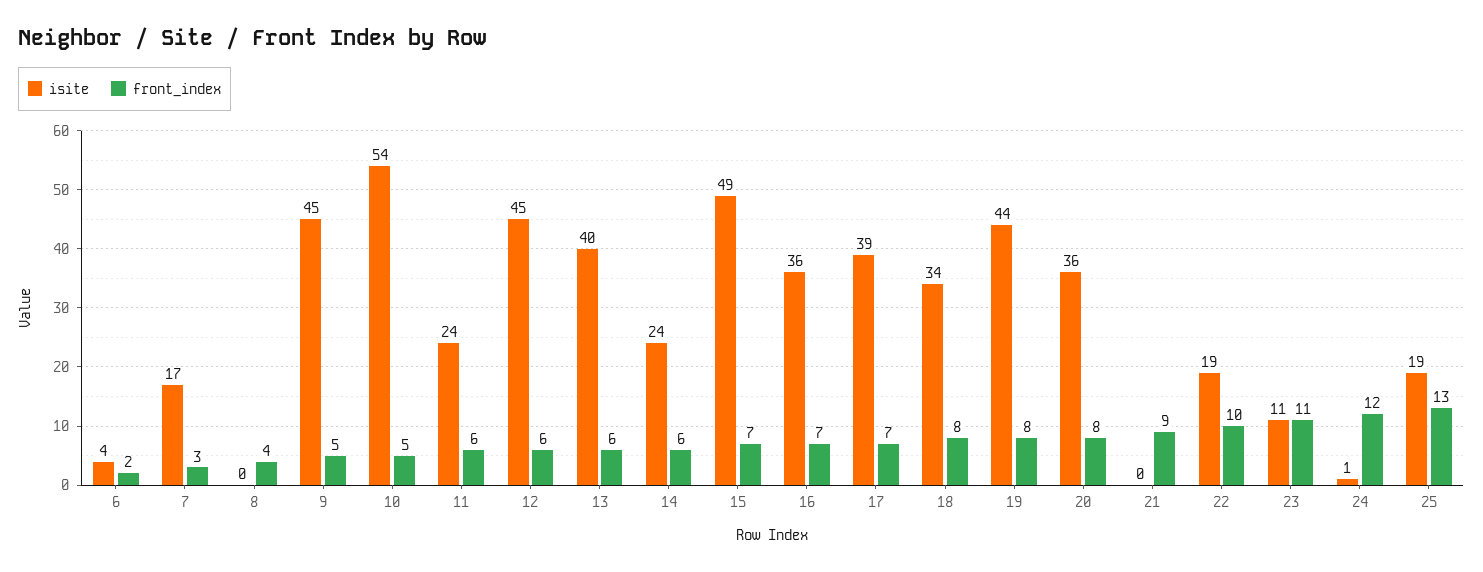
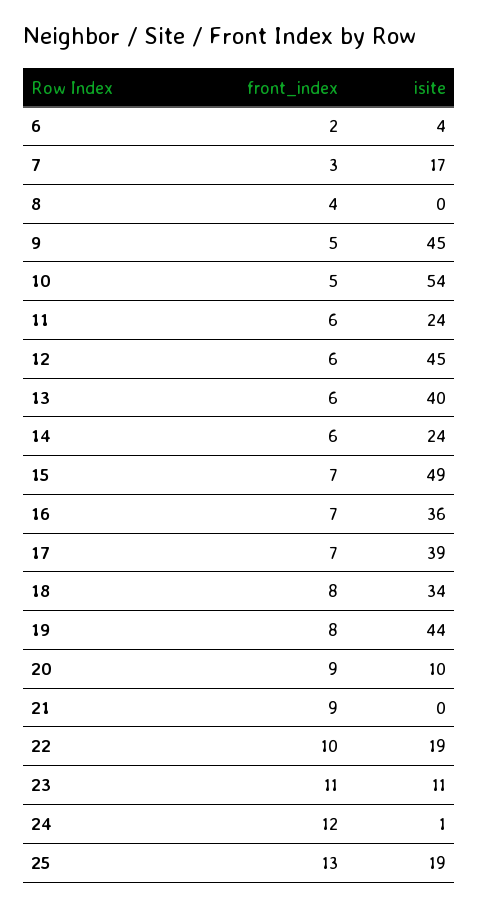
  {
    "isite": {
      "6": 4,
      "7": 17,
      "8": 0,
      "9": 45,
      "10": 54,
      "11": 24,
      "12": 45,
      "13": 40,
      "14": 24,
      "15": 49,
      "16": 36,
      "17": 39,
      "18": 34,
      "19": 44,
-     "20": 36,
+     "20": 10,
      "21": 0,
      "22": 19,
      "23": 11,
      "24": 1,
      "25": 19
    },
    "front_index": {
      "6": 2,
      "7": 3,
      "8": 4,
      "9": 5,
      "10": 5,
      "11": 6,
      "12": 6,
      "13": 6,
      "14": 6,
      "15": 7,
      "16": 7,
      "17": 7,
      "18": 8,
      "19": 8,
-     "20": 8,
+     "20": 9,
      "21": 9,
      "22": 10,
      "23": 11,
      "24": 12,
      "25": 13
    }
  }

